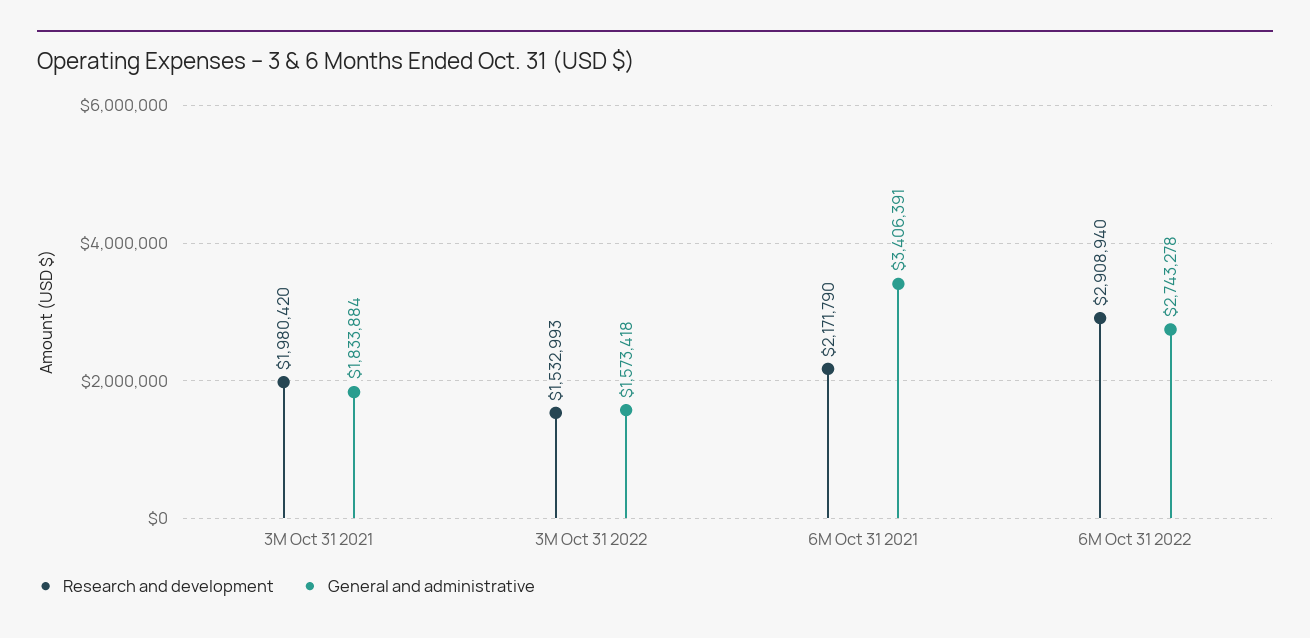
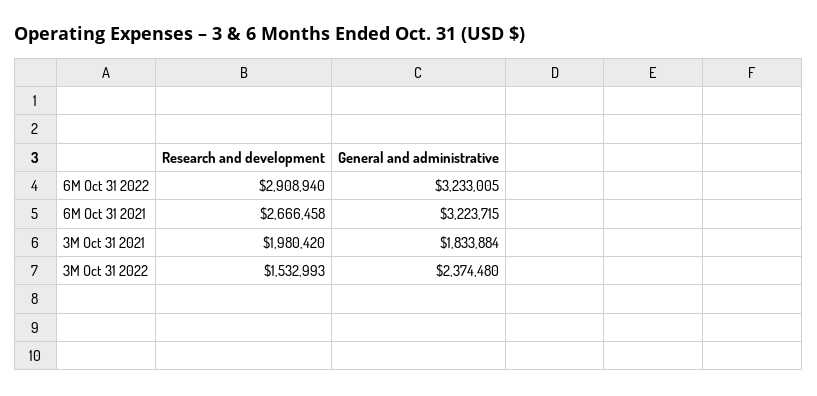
  {
    "Research and development": {
      "3M Oct 31 2021": 1980420,
      "3M Oct 31 2022": 1532993,
-     "6M Oct 31 2021": 2171790,
+     "6M Oct 31 2021": 2666458,
      "6M Oct 31 2022": 2908940
    },
    "General and administrative": {
      "3M Oct 31 2021": 1833884,
-     "3M Oct 31 2022": 1573418,
+     "3M Oct 31 2022": 2374480,
-     "6M Oct 31 2021": 3406391,
+     "6M Oct 31 2021": 3223715,
-     "6M Oct 31 2022": 2743278
+     "6M Oct 31 2022": 3233005
    }
  }

